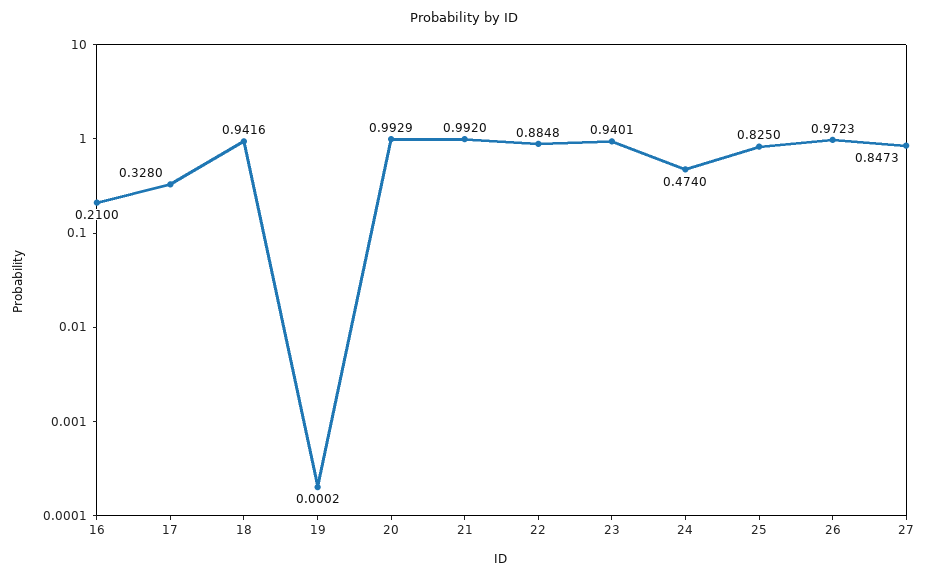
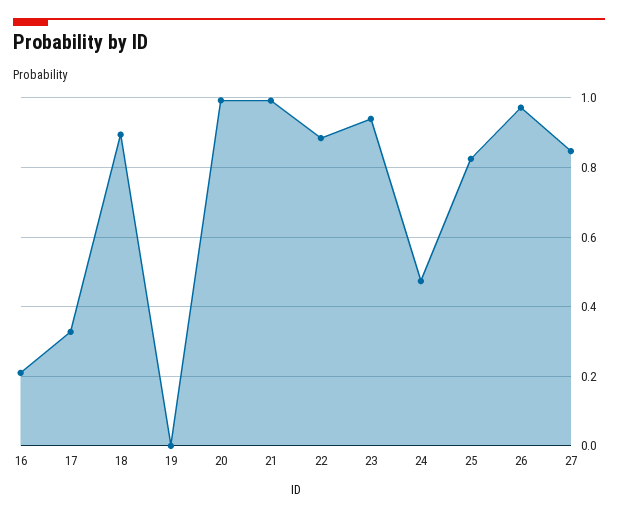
  {
    "16": 0.21,
    "17": 0.328,
-   "18": 0.9416,
+   "18": 0.9,
    "19": 0.0002,
    "20": 0.9929,
    "21": 0.992,
    "22": 0.8848,
    "23": 0.9401,
    "24": 0.474,
    "25": 0.825,
    "26": 0.9723,
    "27": 0.8473
  }

